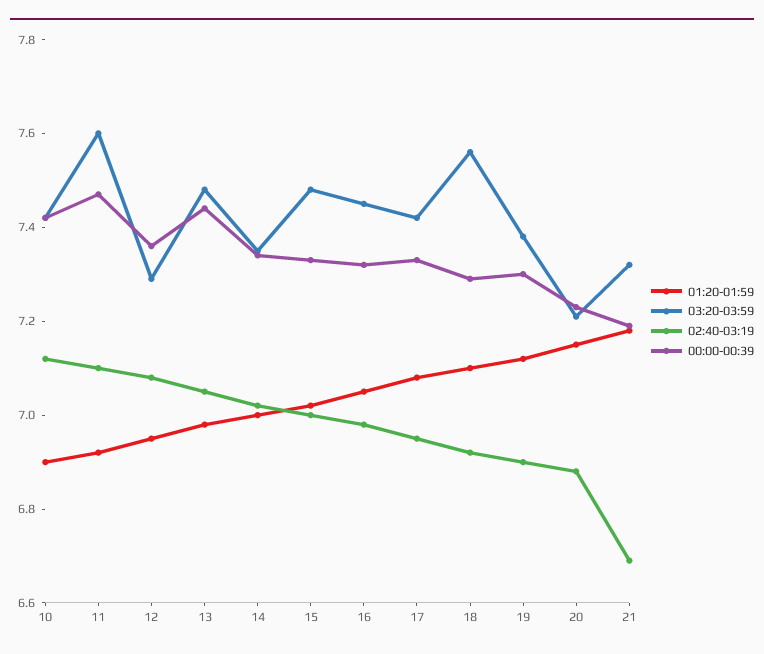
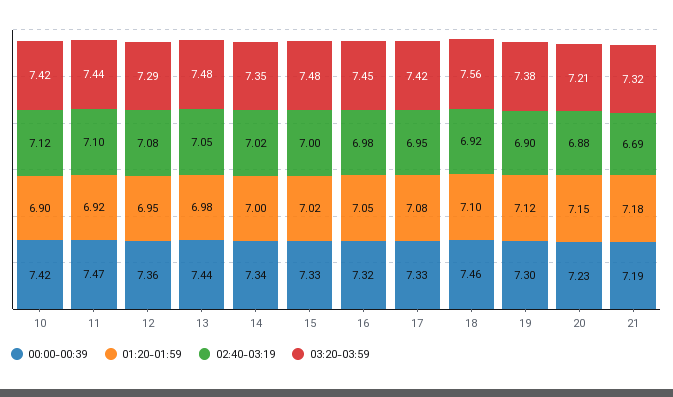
  {
    "01:20-01:59": {
      "10": 6.9,
      "11": 6.92,
      "12": 6.95,
      "13": 6.98,
      "14": 7,
      "15": 7.02,
      "16": 7.05,
      "17": 7.08,
      "18": 7.1,
      "19": 7.12,
      "20": 7.15,
      "21": 7.18
    },
    "03:20-03:59": {
      "10": 7.42,
-     "11": 7.6,
+     "11": 7.44,
      "12": 7.29,
      "13": 7.48,
      "14": 7.35,
      "15": 7.48,
      "16": 7.45,
      "17": 7.42,
      "18": 7.56,
      "19": 7.38,
      "20": 7.21,
      "21": 7.32
    },
    "02:40-03:19": {
      "10": 7.12,
      "11": 7.1,
      "12": 7.08,
      "13": 7.05,
      "14": 7.02,
      "15": 7,
      "16": 6.98,
      "17": 6.95,
      "18": 6.92,
      "19": 6.9,
      "20": 6.88,
      "21": 6.69
    },
    "00:00-00:39": {
      "10": 7.42,
      "11": 7.47,
      "12": 7.36,
      "13": 7.44,
      "14": 7.34,
      "15": 7.33,
      "16": 7.32,
      "17": 7.33,
-     "18": 7.3,
+     "18": 7.46,
      "19": 7.3,
      "20": 7.23,
      "21": 7.19
    }
  }

